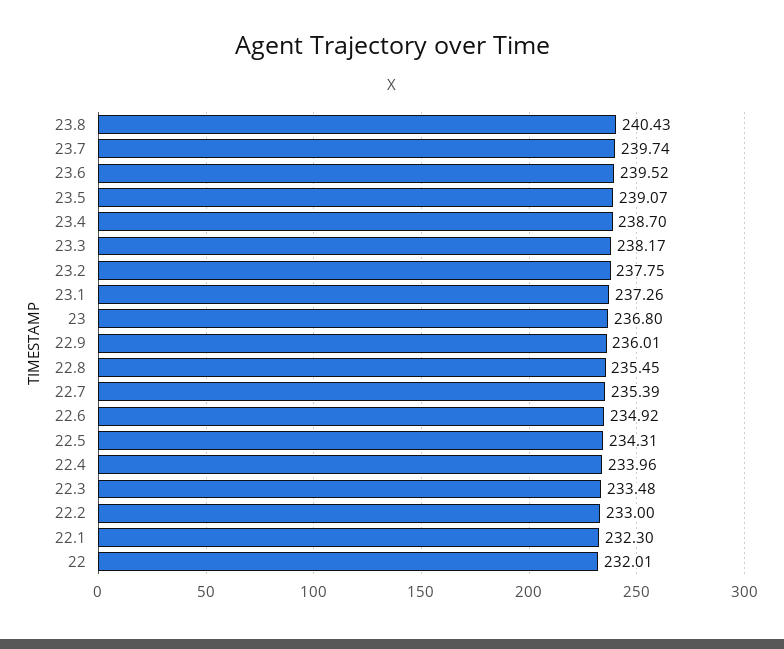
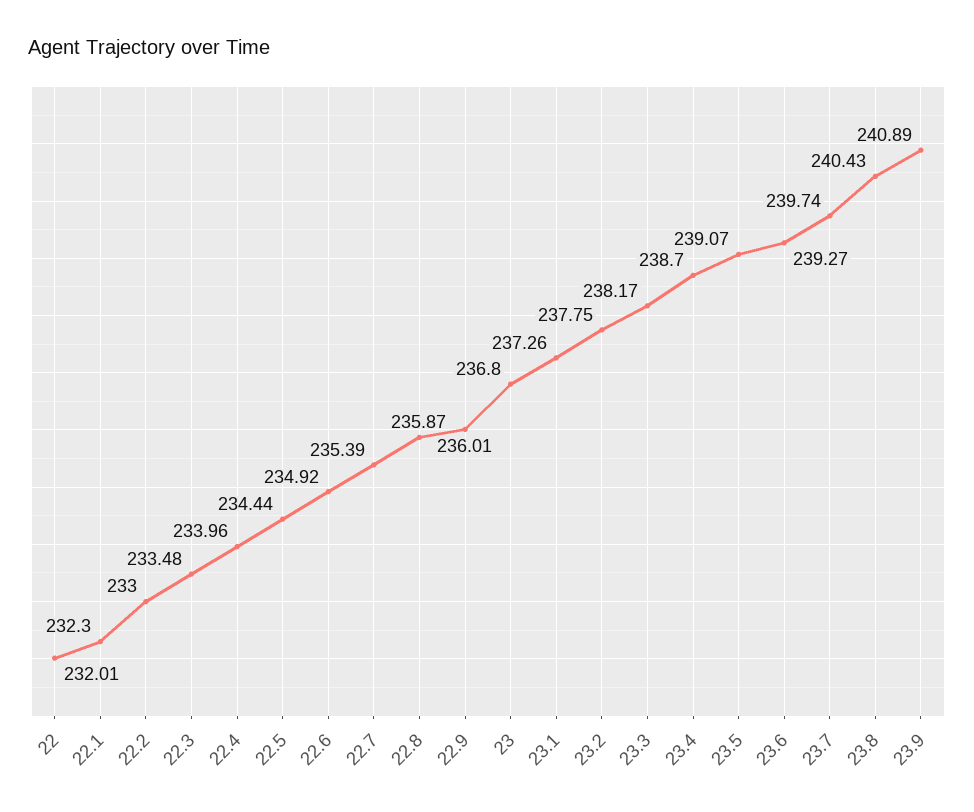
  {
    "23.8": 240.43,
    "23.7": 239.74,
-   "23.6": 239.52,
+   "23.6": 239.27,
    "23.5": 239.07,
    "23.4": 238.7,
    "23.3": 238.17,
    "23.2": 237.75,
    "23.1": 237.26,
    "23": 236.8,
    "22.9": 236.01,
-   "22.8": 235.45,
+   "22.8": 235.87,
    "22.7": 235.39,
    "22.6": 234.92,
-   "22.5": 234.31,
+   "22.5": 234.44,
    "22.4": 233.96,
    "22.3": 233.48,
    "22.2": 233,
    "22.1": 232.3,
-   "22": 232.01
+   "22": 232.01,
+   "23.9": 240.89
  }

